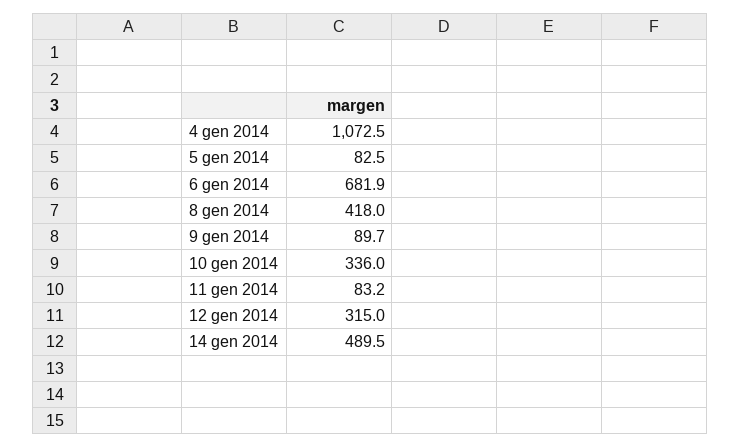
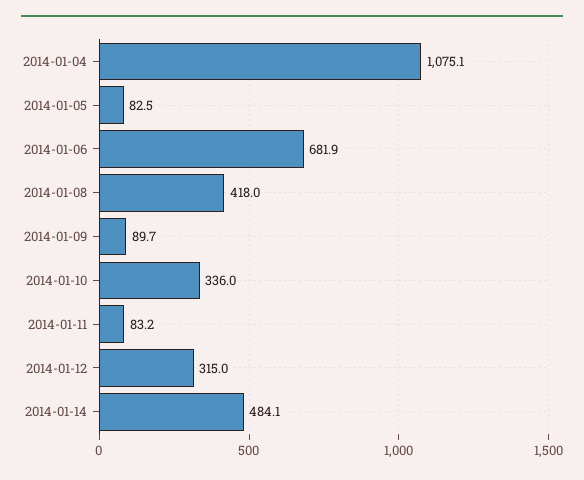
  {
-   "4 gen 2014": 1072.5,
+   "4 gen 2014": 1075.1,
    "5 gen 2014": 82.5,
    "6 gen 2014": 681.9,
    "8 gen 2014": 418,
    "9 gen 2014": 89.7,
    "10 gen 2014": 336,
    "11 gen 2014": 83.2,
    "12 gen 2014": 315,
-   "14 gen 2014": 489.5
+   "14 gen 2014": 484.1
  }

